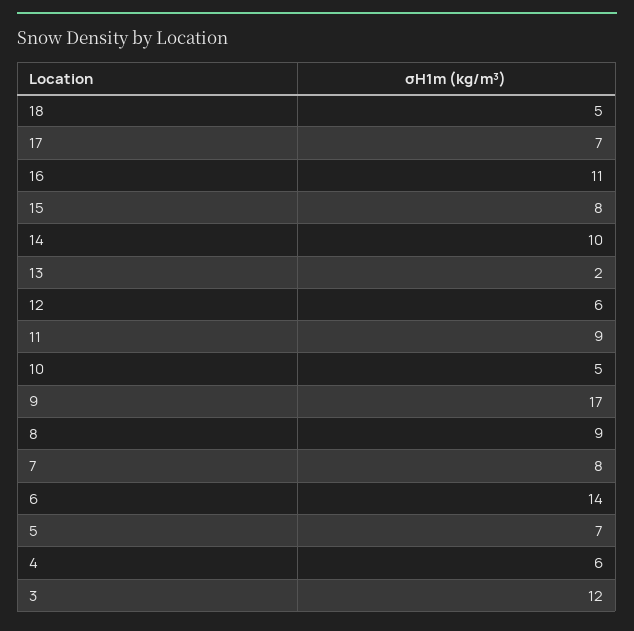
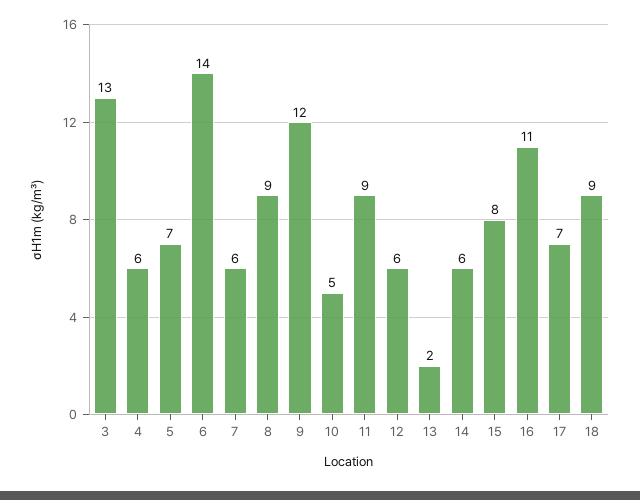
  {
-   "18": 5,
+   "18": 9,
    "17": 7,
    "16": 11,
    "15": 8,
-   "14": 10,
+   "14": 6,
    "13": 2,
    "12": 6,
    "11": 9,
    "10": 5,
-   "9": 17,
+   "9": 12,
    "8": 9,
-   "7": 8,
+   "7": 6,
    "6": 14,
    "5": 7,
    "4": 6,
-   "3": 12
+   "3": 13
  }

